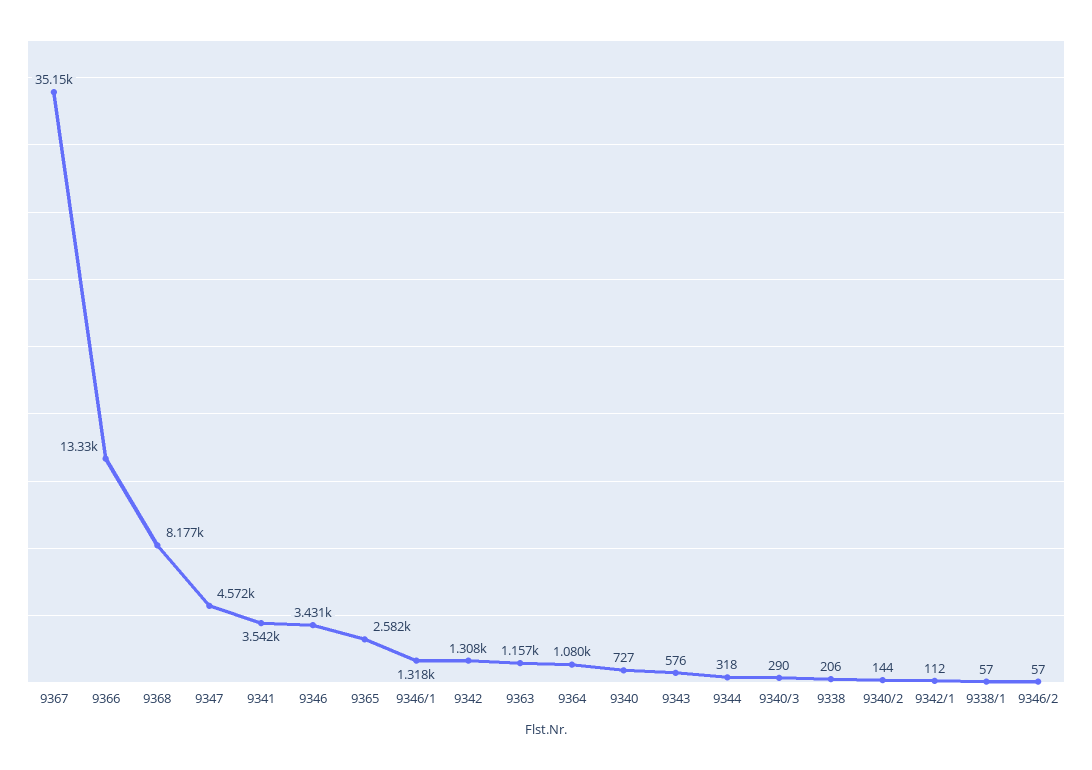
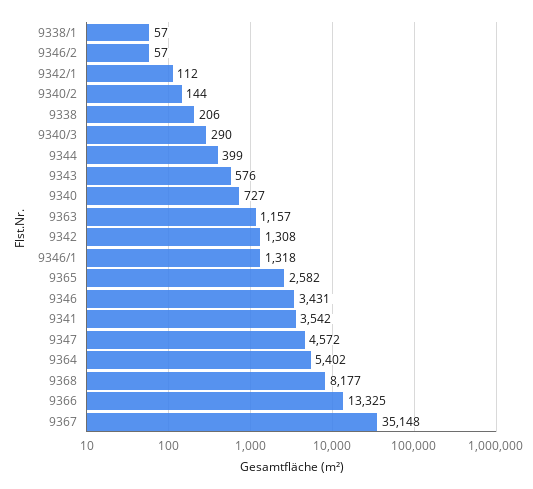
  {
    "9367": 35148,
    "9366": 13325,
    "9368": 8177,
    "9347": 4572,
    "9341": 3542,
    "9346": 3431,
    "9365": 2582,
    "9346/1": 1318,
    "9342": 1308,
    "9363": 1157,
-   "9364": 1080,
+   "9364": 5402,
    "9340": 727,
    "9343": 576,
-   "9344": 318,
+   "9344": 399,
    "9340/3": 290,
    "9338": 206,
    "9340/2": 144,
    "9342/1": 112,
    "9338/1": 57,
    "9346/2": 57
  }

